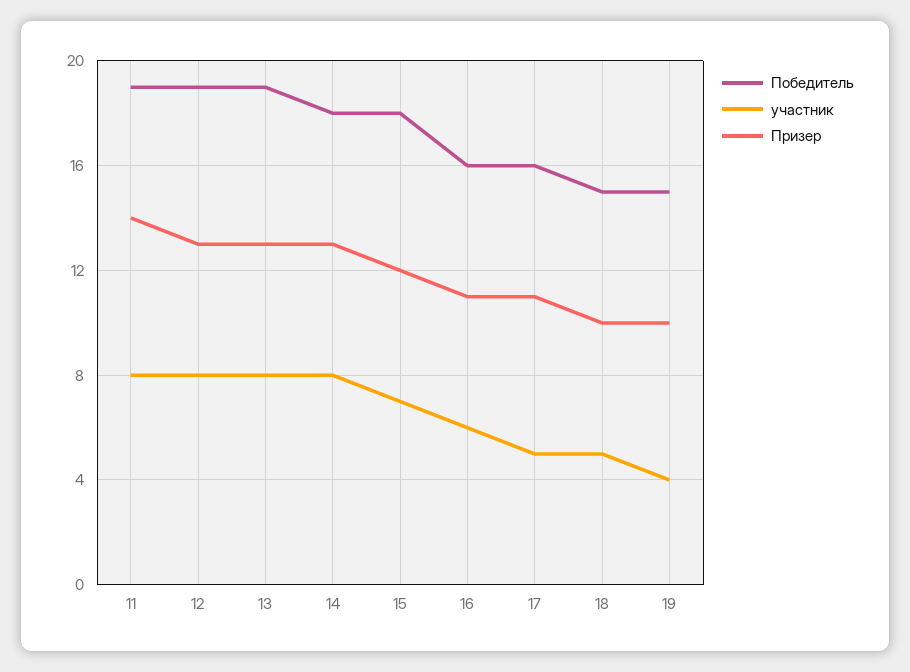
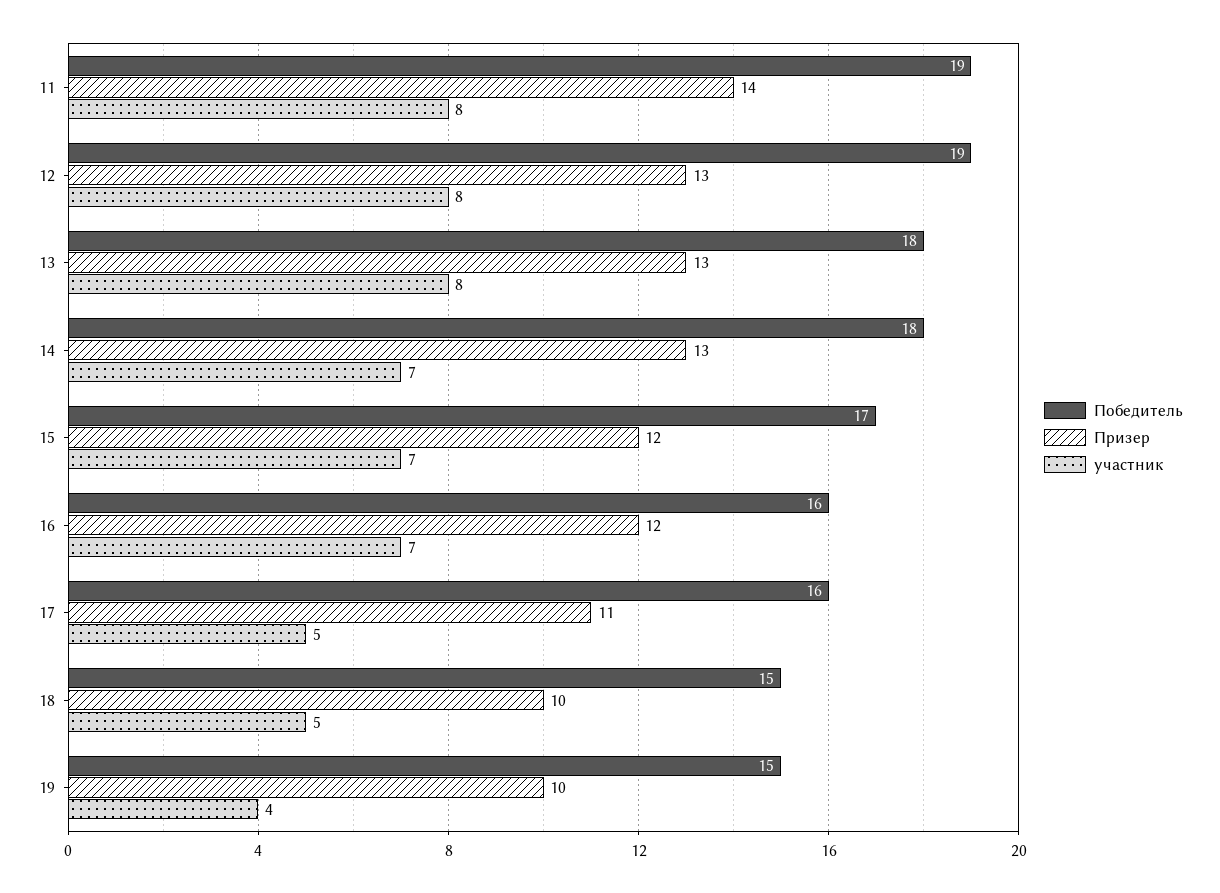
  {
    "Победитель": {
      "11": 19,
      "12": 19,
-     "13": 19,
+     "13": 18,
      "14": 18,
-     "15": 18,
+     "15": 17,
      "16": 16,
      "17": 16,
      "18": 15,
      "19": 15
    },
    "участник": {
      "11": 8,
      "12": 8,
      "13": 8,
-     "14": 8,
+     "14": 7,
      "15": 7,
-     "16": 6,
+     "16": 7,
      "17": 5,
      "18": 5,
      "19": 4
    },
    "Призер": {
      "11": 14,
      "12": 13,
      "13": 13,
      "14": 13,
      "15": 12,
-     "16": 11,
+     "16": 12,
      "17": 11,
      "18": 10,
      "19": 10
    }
  }

